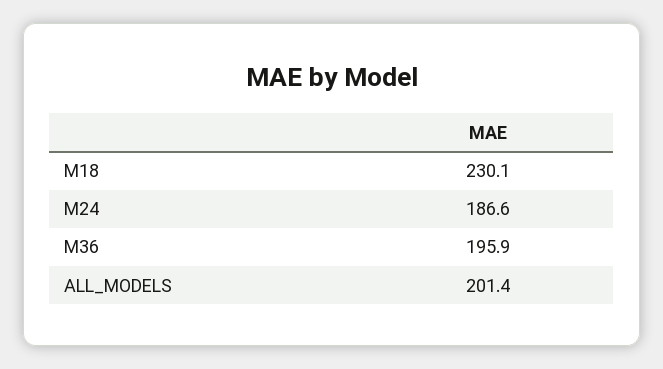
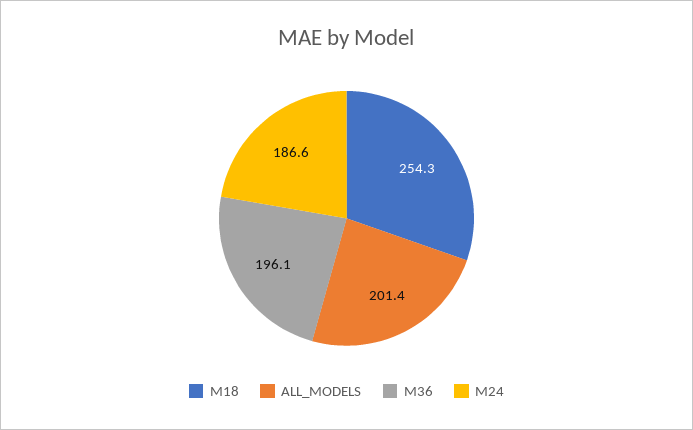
  {
-   "M18": 230.1,
+   "M18": 254.3,
    "M24": 186.6,
-   "M36": 195.9,
+   "M36": 196.1,
    "ALL_MODELS": 201.4
  }

